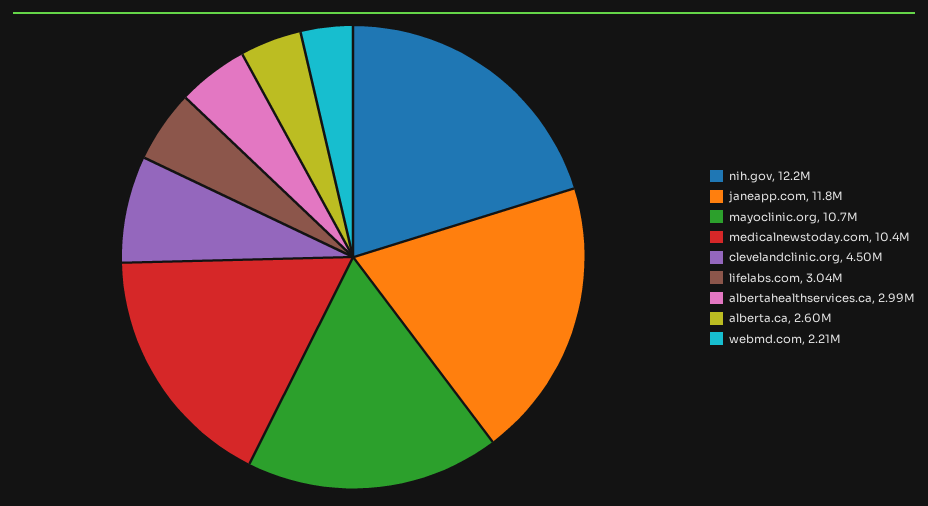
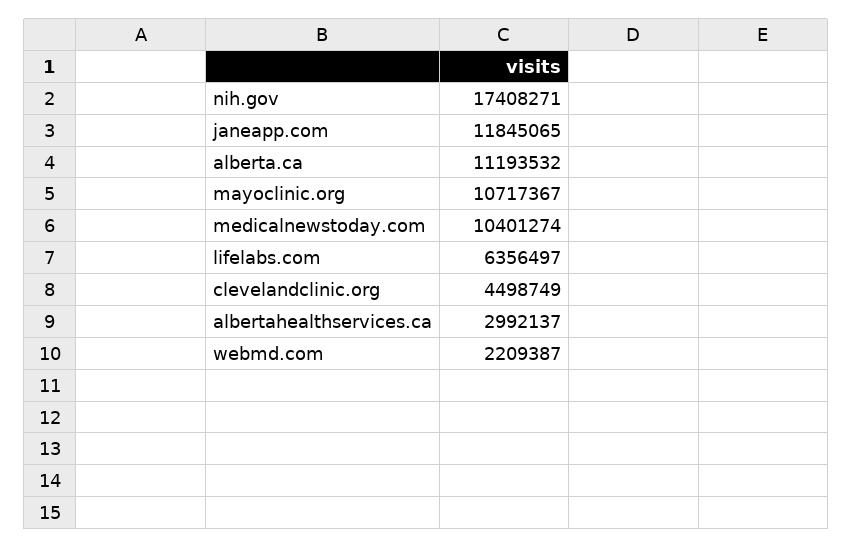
  {
-   "nih.gov": 12200000,
+   "nih.gov": 17408271,
    "janeapp.com": 11845065,
    "mayoclinic.org": 10717367,
    "medicalnewstoday.com": 10401274,
    "clevelandclinic.org": 4498749,
-   "lifelabs.com": 3040000,
+   "lifelabs.com": 6356497,
    "albertahealthservices.ca": 2992137,
-   "alberta.ca": 2600000,
+   "alberta.ca": 11193532,
    "webmd.com": 2209387
  }

